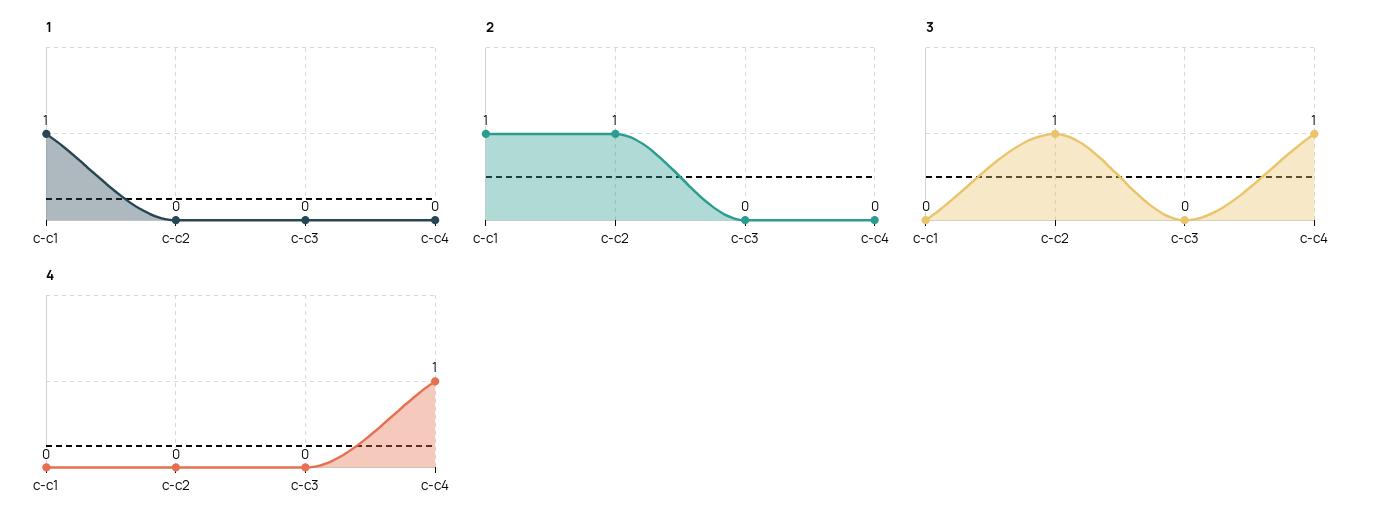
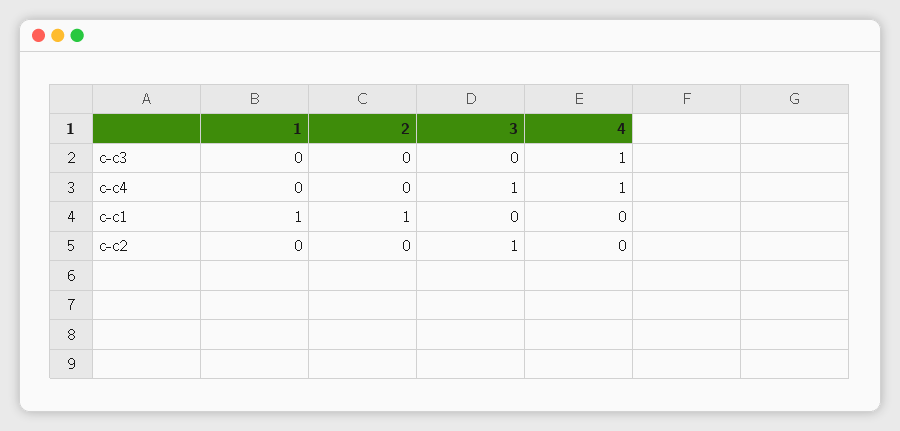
  {
    "1": {
      "c-c1": 1,
      "c-c2": 0,
      "c-c3": 0,
      "c-c4": 0
    },
    "2": {
      "c-c1": 1,
-     "c-c2": 1,
+     "c-c2": 0,
      "c-c3": 0,
      "c-c4": 0
    },
    "3": {
      "c-c1": 0,
      "c-c2": 1,
      "c-c3": 0,
      "c-c4": 1
    },
    "4": {
      "c-c1": 0,
      "c-c2": 0,
-     "c-c3": 0,
+     "c-c3": 1,
      "c-c4": 1
    }
  }

